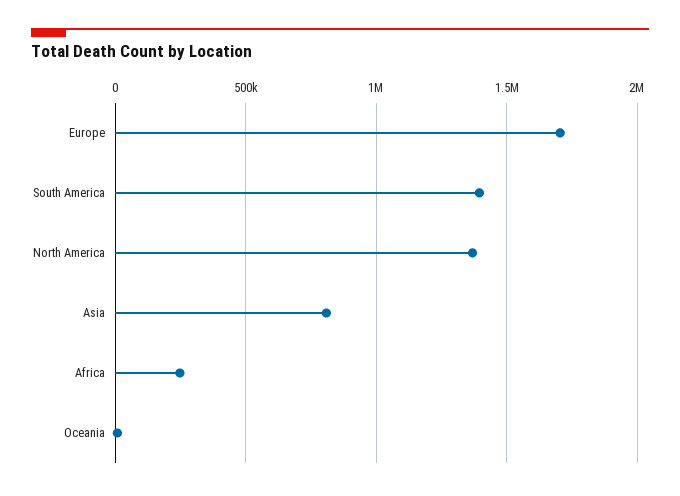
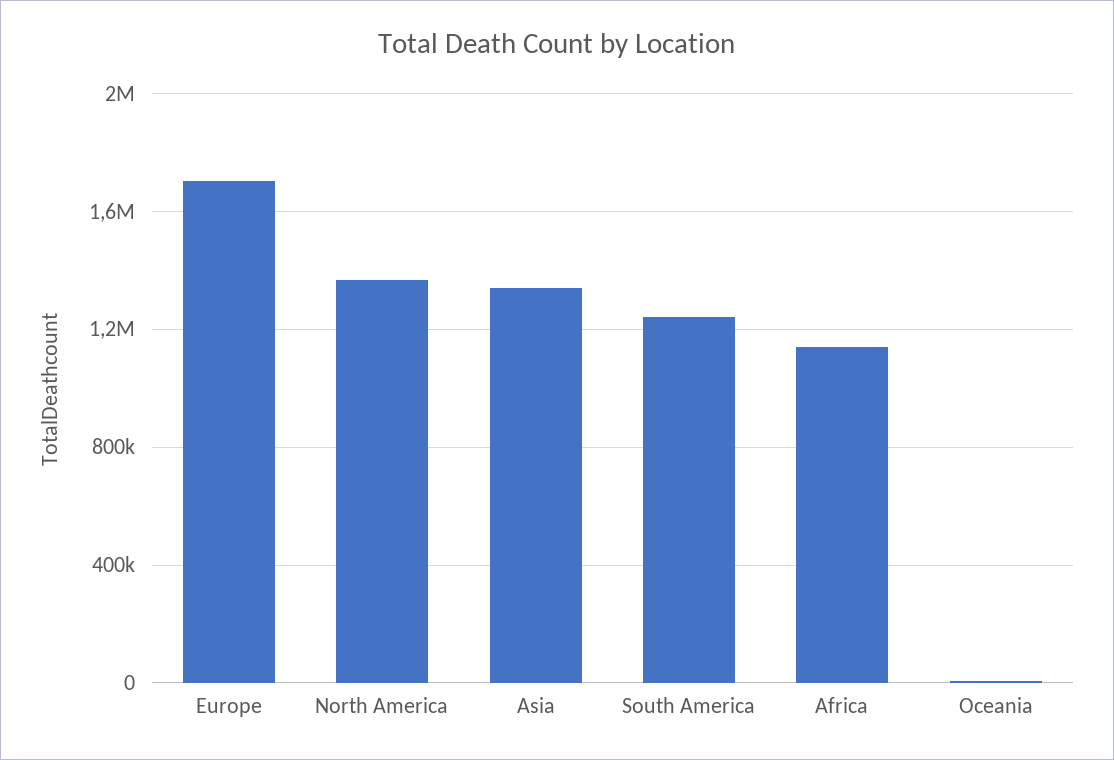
  {
    "Europe": 1700000,
-   "South America": 1400000,
+   "South America": 1250000,
    "North America": 1350000,
-   "Asia": 800000,
+   "Asia": 1350000,
-   "Africa": 250000,
+   "Africa": 1150000,
    "Oceania": 0
  }

